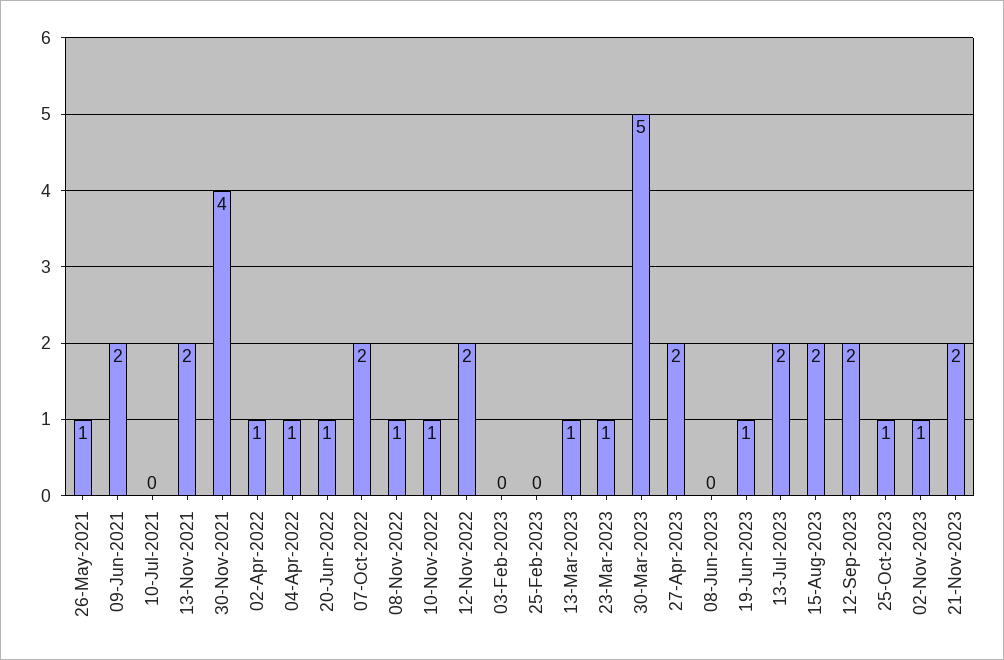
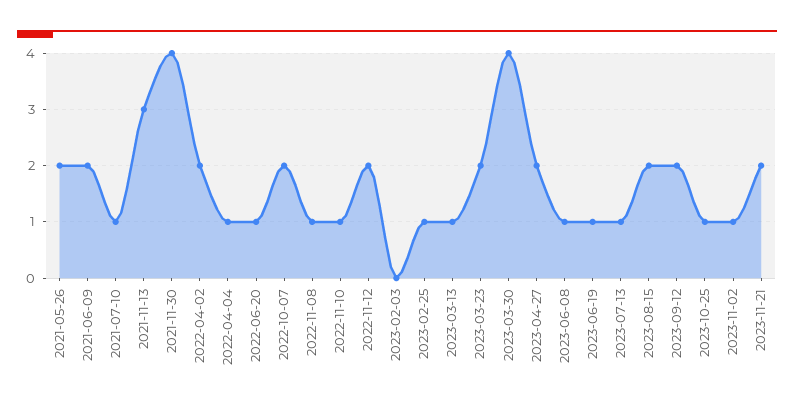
  {
-   "26-May-2021": 1,
+   "26-May-2021": 2,
    "09-Jun-2021": 2,
-   "10-Jul-2021": 0,
+   "10-Jul-2021": 1,
-   "13-Nov-2021": 2,
+   "13-Nov-2021": 3,
    "30-Nov-2021": 4,
-   "02-Apr-2022": 1,
+   "02-Apr-2022": 2,
    "04-Apr-2022": 1,
    "20-Jun-2022": 1,
    "07-Oct-2022": 2,
    "08-Nov-2022": 1,
    "10-Nov-2022": 1,
    "12-Nov-2022": 2,
    "03-Feb-2023": 0,
-   "25-Feb-2023": 0,
+   "25-Feb-2023": 1,
    "13-Mar-2023": 1,
-   "23-Mar-2023": 1,
+   "23-Mar-2023": 2,
-   "30-Mar-2023": 5,
+   "30-Mar-2023": 4,
    "27-Apr-2023": 2,
-   "08-Jun-2023": 0,
+   "08-Jun-2023": 1,
    "19-Jun-2023": 1,
-   "13-Jul-2023": 2,
+   "13-Jul-2023": 1,
    "15-Aug-2023": 2,
    "12-Sep-2023": 2,
    "25-Oct-2023": 1,
    "02-Nov-2023": 1,
    "21-Nov-2023": 2
  }

